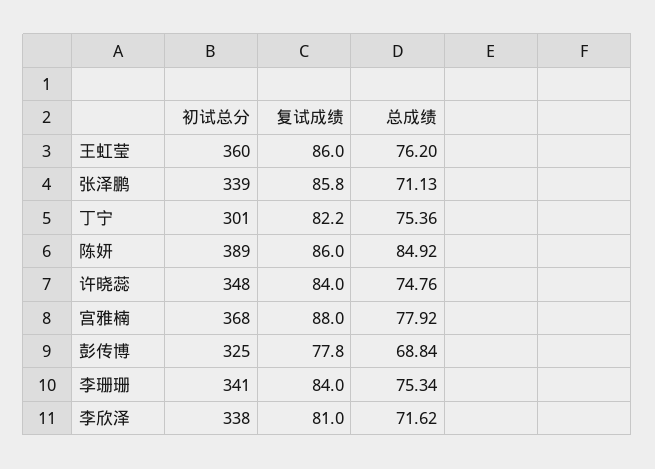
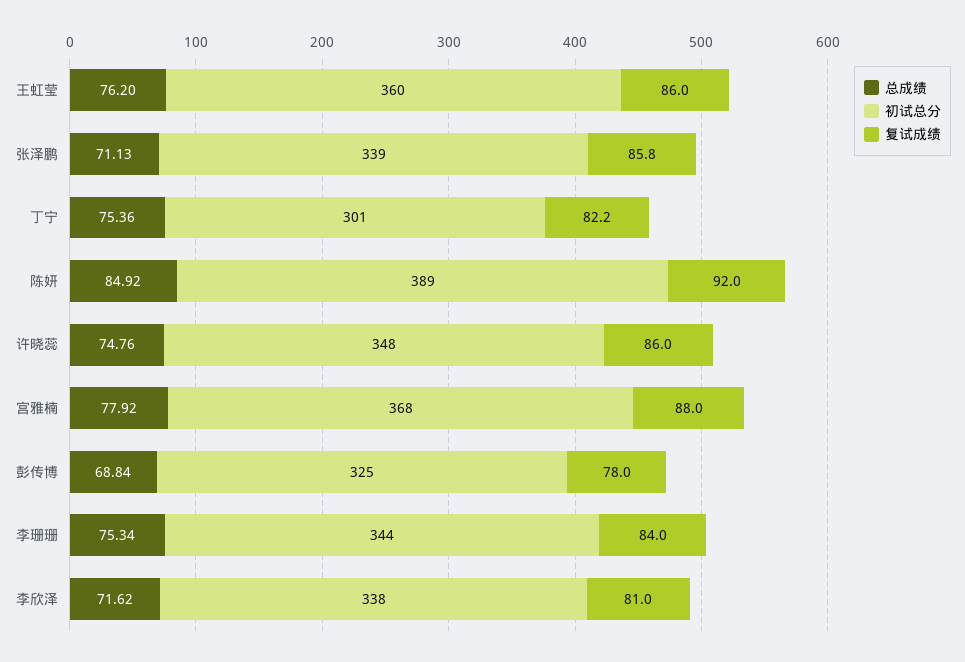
  {
    "初试总分": {
      "王虹莹": 360,
      "张泽鹏": 339,
      "丁宁": 301,
      "陈妍": 389,
      "许晓蕊": 348,
      "宫雅楠": 368,
      "彭传博": 325,
-     "李珊珊": 341,
+     "李珊珊": 344,
      "李欣泽": 338
    },
    "复试成绩": {
      "王虹莹": 86,
      "张泽鹏": 85.8,
      "丁宁": 82.2,
-     "陈妍": 86,
+     "陈妍": 92,
-     "许晓蕊": 84,
+     "许晓蕊": 86,
      "宫雅楠": 88,
-     "彭传博": 77.8,
+     "彭传博": 78,
      "李珊珊": 84,
      "李欣泽": 81
    },
    "总成绩": {
      "王虹莹": 76.2,
      "张泽鹏": 71.13,
      "丁宁": 75.36,
      "陈妍": 84.92,
      "许晓蕊": 74.76,
      "宫雅楠": 77.92,
      "彭传博": 68.84,
      "李珊珊": 75.34,
      "李欣泽": 71.62
    }
  }

